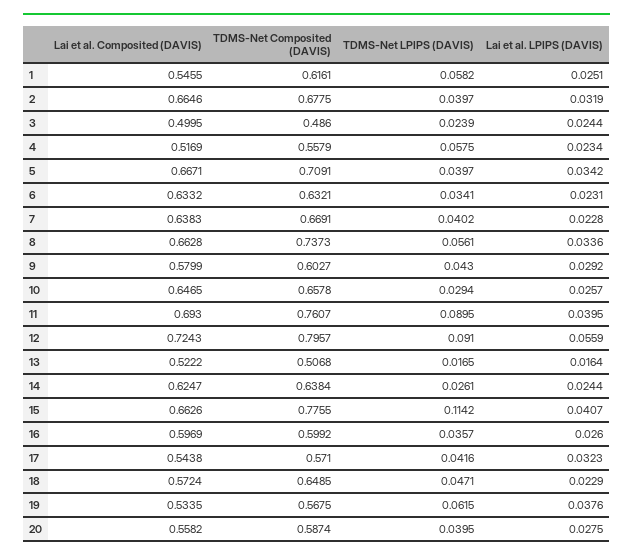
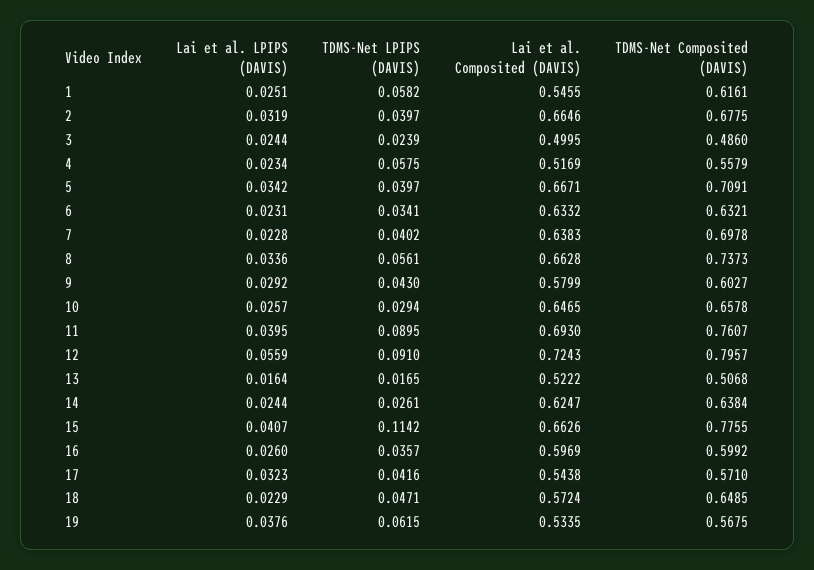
  {
    "Lai et al. Composited (DAVIS)": {
      "1": 0.5455,
      "2": 0.6646,
      "3": 0.4995,
      "4": 0.5169,
      "5": 0.6671,
      "6": 0.6332,
      "7": 0.6383,
      "8": 0.6628,
      "9": 0.5799,
      "10": 0.6465,
      "11": 0.693,
      "12": 0.7243,
      "13": 0.5222,
      "14": 0.6247,
      "15": 0.6626,
      "16": 0.5969,
      "17": 0.5438,
      "18": 0.5724,
-     "19": 0.5335,
+     "19": 0.5335
-     "20": 0.5582
    },
    "TDMS-Net Composited (DAVIS)": {
      "1": 0.6161,
      "2": 0.6775,
      "3": 0.486,
      "4": 0.5579,
      "5": 0.7091,
      "6": 0.6321,
-     "7": 0.6691,
+     "7": 0.6978,
      "8": 0.7373,
      "9": 0.6027,
      "10": 0.6578,
      "11": 0.7607,
      "12": 0.7957,
      "13": 0.5068,
      "14": 0.6384,
      "15": 0.7755,
      "16": 0.5992,
      "17": 0.571,
      "18": 0.6485,
-     "19": 0.5675,
+     "19": 0.5675
-     "20": 0.5874
    },
    "TDMS-Net LPIPS (DAVIS)": {
      "1": 0.0582,
      "2": 0.0397,
      "3": 0.0239,
      "4": 0.0575,
      "5": 0.0397,
      "6": 0.0341,
      "7": 0.0402,
      "8": 0.0561,
      "9": 0.043,
      "10": 0.0294,
      "11": 0.0895,
      "12": 0.091,
      "13": 0.0165,
      "14": 0.0261,
      "15": 0.1142,
      "16": 0.0357,
      "17": 0.0416,
      "18": 0.0471,
-     "19": 0.0615,
+     "19": 0.0615
-     "20": 0.0395
    },
    "Lai et al. LPIPS (DAVIS)": {
      "1": 0.0251,
      "2": 0.0319,
      "3": 0.0244,
      "4": 0.0234,
      "5": 0.0342,
      "6": 0.0231,
      "7": 0.0228,
      "8": 0.0336,
      "9": 0.0292,
      "10": 0.0257,
      "11": 0.0395,
      "12": 0.0559,
      "13": 0.0164,
      "14": 0.0244,
      "15": 0.0407,
      "16": 0.026,
      "17": 0.0323,
      "18": 0.0229,
-     "19": 0.0376,
+     "19": 0.0376
-     "20": 0.0275
    }
  }

